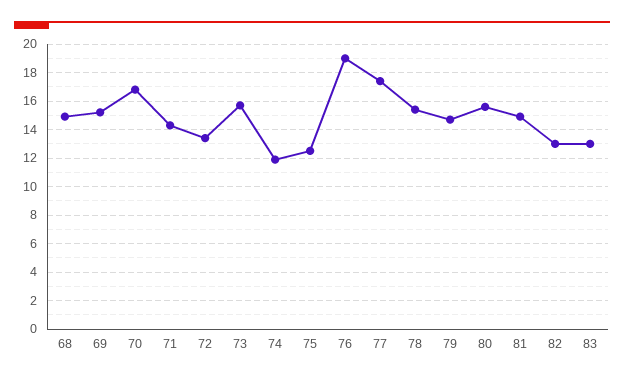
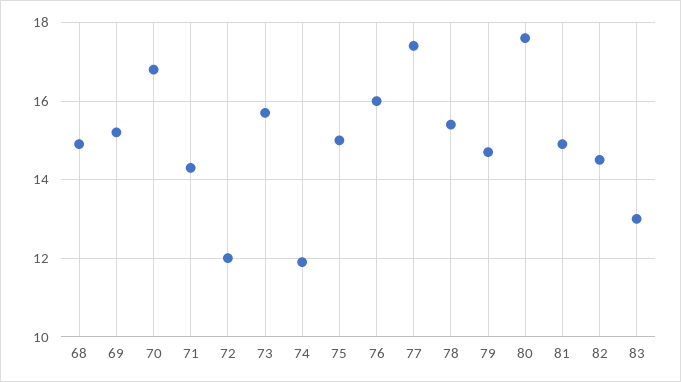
  {
    "68": 15,
    "69": 15,
    "70": 17,
    "71": 14.5,
-   "72": 13.5,
+   "72": 12,
    "73": 15.5,
    "74": 12,
-   "75": 12.5,
+   "75": 15,
-   "76": 19,
+   "76": 16,
    "77": 17.5,
    "78": 15.5,
    "79": 14.5,
-   "80": 15.5,
+   "80": 17.5,
    "81": 15,
-   "82": 13,
+   "82": 14.5,
    "83": 13
  }

